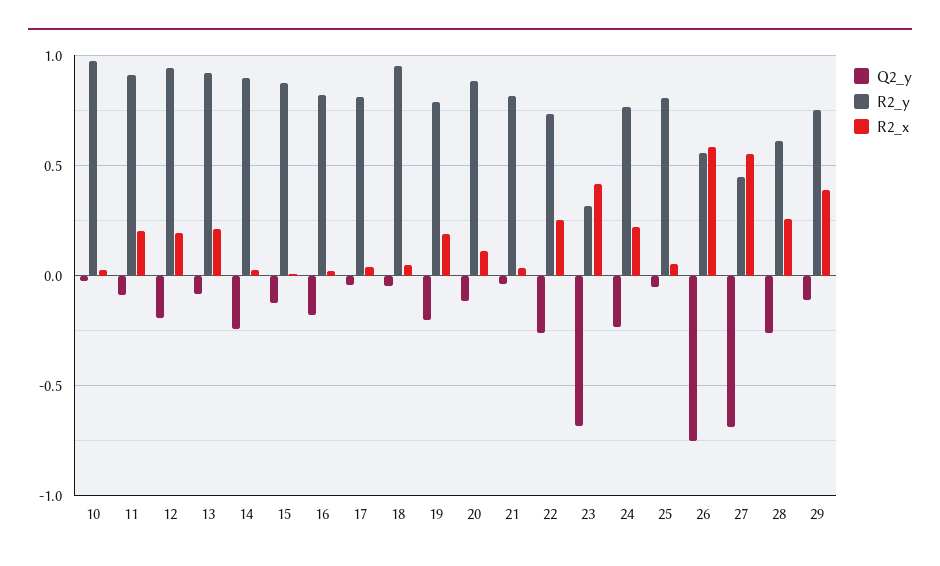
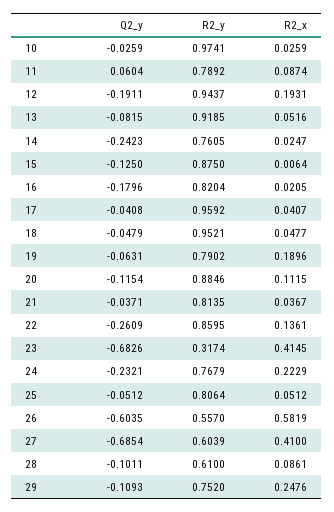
  {
    "Q2_y": {
      "10": -0.0259,
-     "11": -0.1,
+     "11": 0.0604,
      "12": -0.1911,
      "13": -0.0815,
      "14": -0.2423,
      "15": -0.125,
      "16": -0.1796,
      "17": -0.0408,
      "18": -0.0479,
-     "19": -0.2,
+     "19": -0.0631,
      "20": -0.1154,
      "21": -0.0371,
      "22": -0.2609,
      "23": -0.6826,
      "24": -0.2321,
      "25": -0.0512,
-     "26": -0.75,
+     "26": -0.6035,
      "27": -0.6854,
-     "28": -0.25,
+     "28": -0.1011,
      "29": -0.1093
    },
    "R2_y": {
      "10": 0.9741,
-     "11": 0.9,
+     "11": 0.7892,
      "12": 0.9437,
      "13": 0.9185,
-     "14": 0.9,
+     "14": 0.7605,
      "15": 0.875,
      "16": 0.8204,
-     "17": 0.8,
+     "17": 0.9592,
      "18": 0.9521,
      "19": 0.7902,
      "20": 0.8846,
      "21": 0.8135,
-     "22": 0.75,
+     "22": 0.8595,
      "23": 0.3174,
      "24": 0.7679,
      "25": 0.8064,
      "26": 0.557,
-     "27": 0.45,
+     "27": 0.6039,
      "28": 0.61,
      "29": 0.752
    },
    "R2_x": {
      "10": 0.0259,
-     "11": 0.2,
+     "11": 0.0874,
      "12": 0.1931,
-     "13": 0.2,
+     "13": 0.0516,
      "14": 0.0247,
      "15": 0.0064,
      "16": 0.0205,
      "17": 0.0407,
      "18": 0.0477,
      "19": 0.1896,
      "20": 0.1115,
      "21": 0.0367,
-     "22": 0.25,
+     "22": 0.1361,
      "23": 0.4145,
      "24": 0.2229,
      "25": 0.0512,
      "26": 0.5819,
-     "27": 0.55,
+     "27": 0.41,
-     "28": 0.25,
+     "28": 0.0861,
-     "29": 0.4
+     "29": 0.2476
    }
  }

